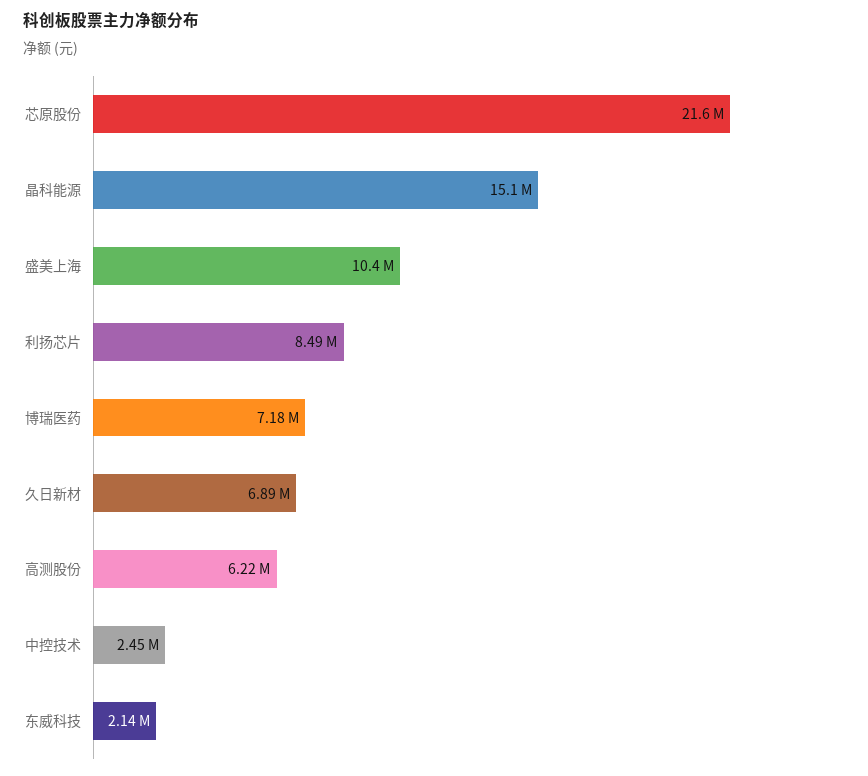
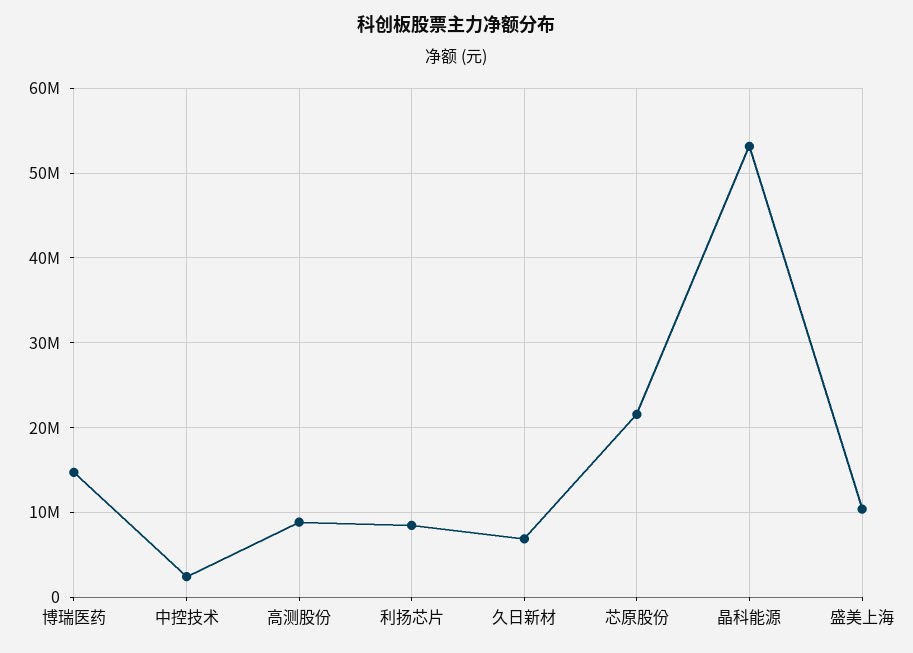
  {
    "芯原股份": 21600000,
-   "晶科能源": 15100000,
+   "晶科能源": 53000000,
    "盛美上海": 10400000,
    "利扬芯片": 8490000,
-   "博瑞医药": 7180000,
+   "博瑞医药": 15000000,
    "久日新材": 6890000,
-   "高测股份": 6220000,
+   "高测股份": 9000000,
-   "中控技术": 2450000,
+   "中控技术": 2450000
-   "东威科技": 2140000
  }

